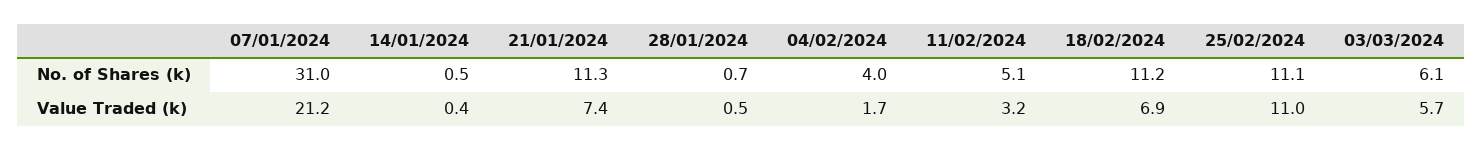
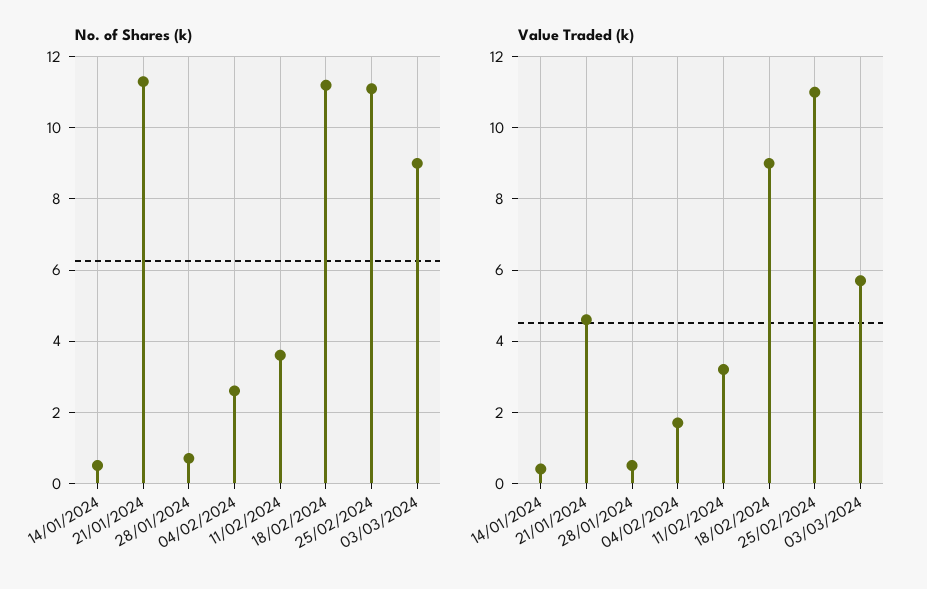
  {
    "No. of Shares (k)": {
-     "07/01/2024": 31,
      "14/01/2024": 0.5,
      "21/01/2024": 11.3,
      "28/01/2024": 0.7,
-     "04/02/2024": 4,
+     "04/02/2024": 2.5,
-     "11/02/2024": 5.1,
+     "11/02/2024": 3.5,
      "18/02/2024": 11.2,
      "25/02/2024": 11.1,
-     "03/03/2024": 6.1
+     "03/03/2024": 9
    },
    "Value Traded (k)": {
-     "07/01/2024": 21.2,
      "14/01/2024": 0.4,
-     "21/01/2024": 7.4,
+     "21/01/2024": 4.5,
      "28/01/2024": 0.5,
      "04/02/2024": 1.7,
      "11/02/2024": 3.2,
-     "18/02/2024": 6.9,
+     "18/02/2024": 9,
      "25/02/2024": 11,
      "03/03/2024": 5.7
    }
  }

